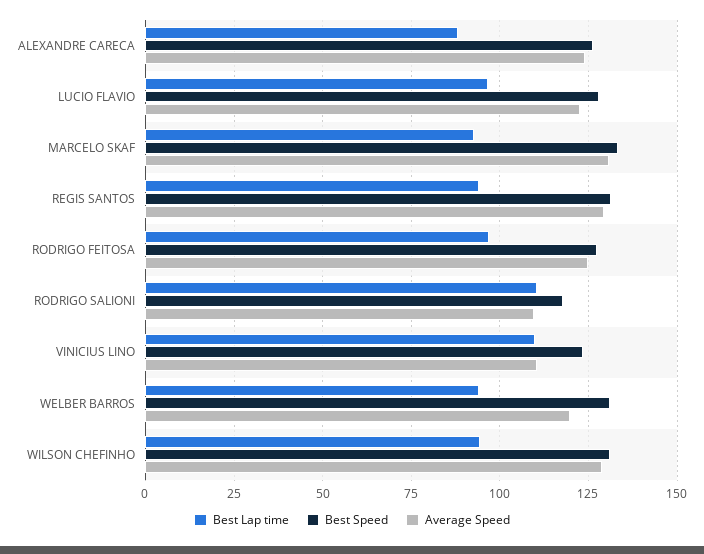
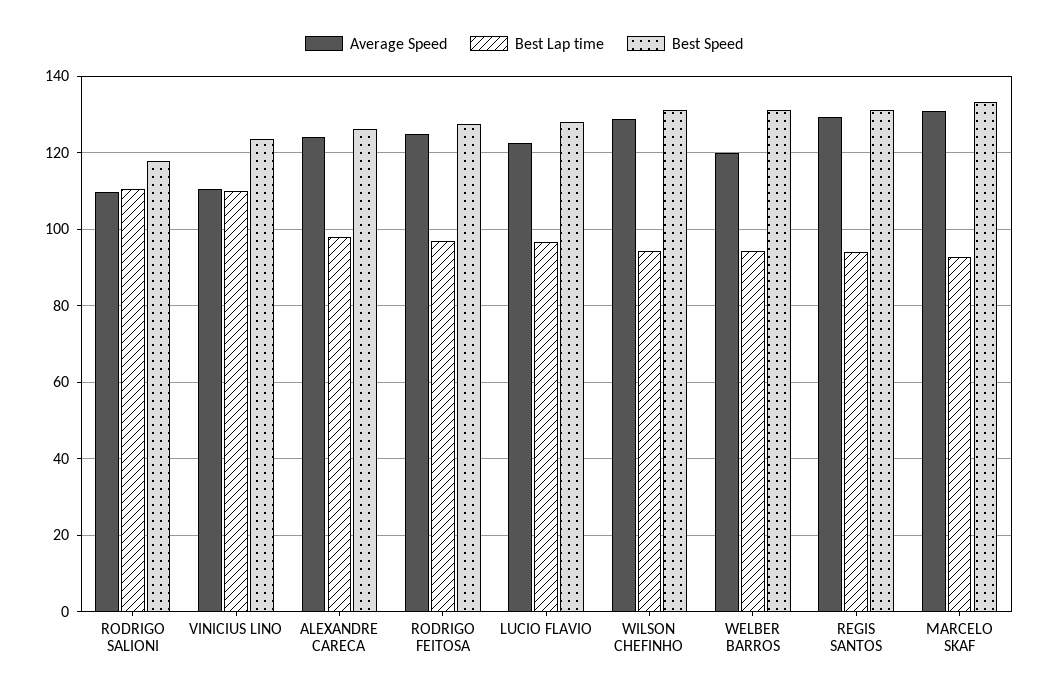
  {
    "Best Lap time": {
-     "ALEXANDRE CARECA": 87.5,
+     "ALEXANDRE CARECA": 98,
      "LUCIO FLAVIO": 96,
      "MARCELO SKAF": 92,
      "REGIS SANTOS": 94,
      "RODRIGO FEITOSA": 98,
      "RODRIGO SALIONI": 110,
      "VINICIUS LINO": 110,
      "WELBER BARROS": 94,
      "WILSON CHEFINHO": 94
    },
    "Best Speed": {
      "ALEXANDRE CARECA": 126,
      "LUCIO FLAVIO": 128,
      "MARCELO SKAF": 134,
      "REGIS SANTOS": 132,
      "RODRIGO FEITOSA": 128,
      "RODRIGO SALIONI": 118,
      "VINICIUS LINO": 124,
      "WELBER BARROS": 132,
      "WILSON CHEFINHO": 132
    },
    "Average Speed": {
      "ALEXANDRE CARECA": 124,
      "LUCIO FLAVIO": 122,
      "MARCELO SKAF": 130,
      "REGIS SANTOS": 130,
      "RODRIGO FEITOSA": 124,
      "RODRIGO SALIONI": 110,
      "VINICIUS LINO": 110,
      "WELBER BARROS": 120,
      "WILSON CHEFINHO": 128
    }
  }

